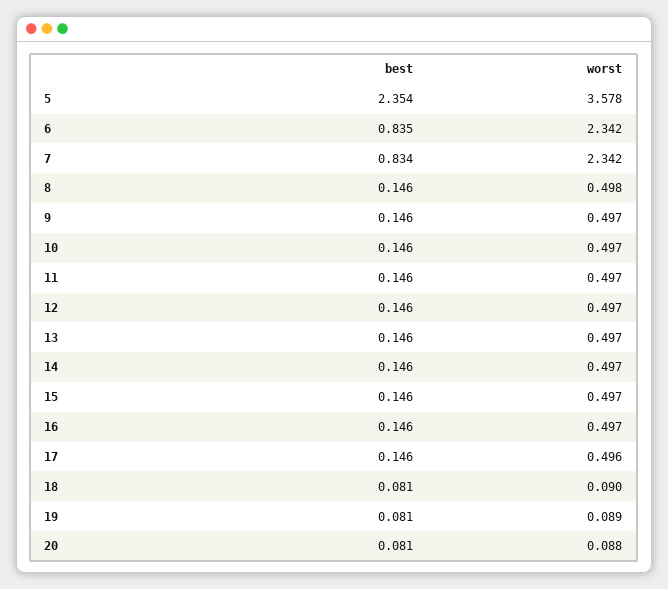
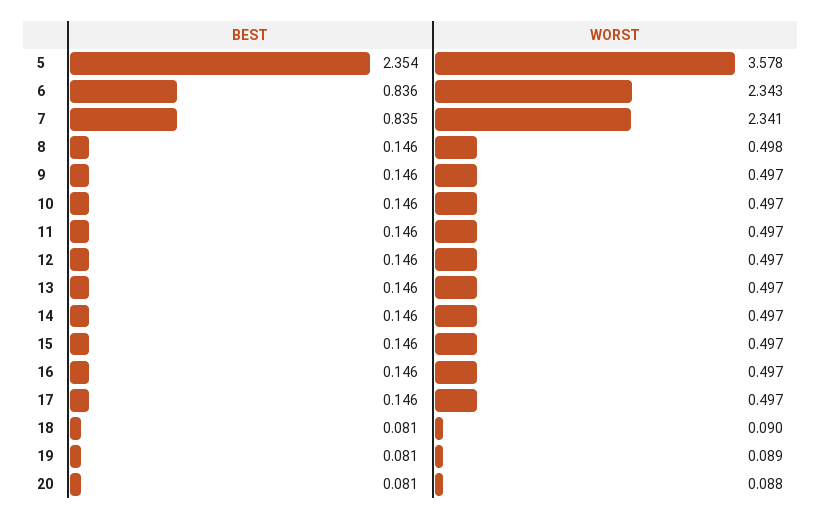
  {
    "best": {
      "5": 2.354,
-     "6": 0.835,
+     "6": 0.836,
-     "7": 0.834,
+     "7": 0.835,
      "8": 0.146,
      "9": 0.146,
      "10": 0.146,
      "11": 0.146,
      "12": 0.146,
      "13": 0.146,
      "14": 0.146,
      "15": 0.146,
      "16": 0.146,
      "17": 0.146,
      "18": 0.081,
      "19": 0.081,
      "20": 0.081
    },
    "worst": {
      "5": 3.578,
-     "6": 2.342,
+     "6": 2.343,
-     "7": 2.342,
+     "7": 2.341,
      "8": 0.498,
      "9": 0.497,
      "10": 0.497,
      "11": 0.497,
      "12": 0.497,
      "13": 0.497,
      "14": 0.497,
      "15": 0.497,
      "16": 0.497,
-     "17": 0.496,
+     "17": 0.497,
      "18": 0.09,
      "19": 0.089,
      "20": 0.088
    }
  }

